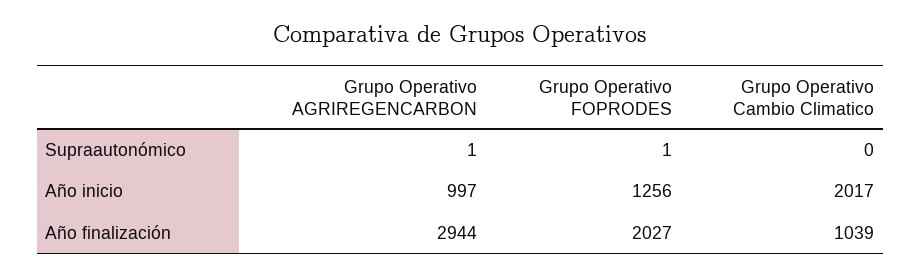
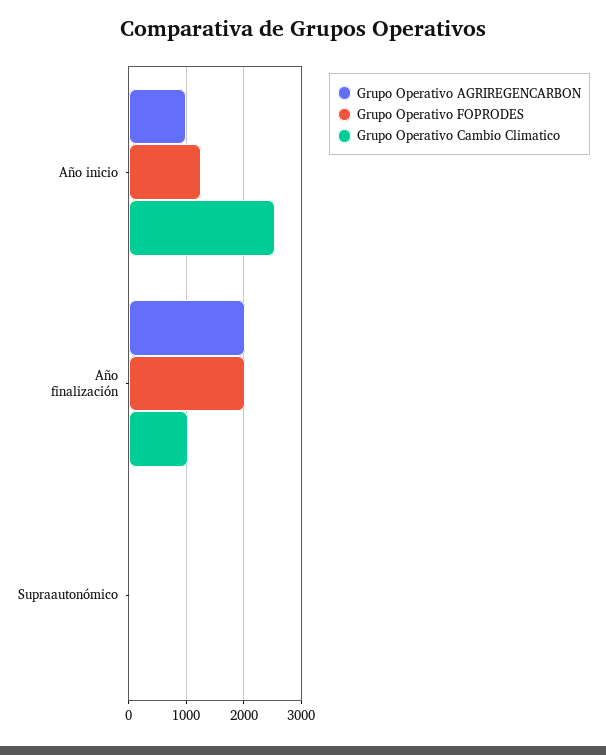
  {
    "Grupo Operativo AGRIREGENCARBON": {
      "Supraautonómico": 1,
      "Año inicio": 997,
-     "Año finalización": 2944
+     "Año finalización": 2000
    },
    "Grupo Operativo FOPRODES": {
      "Supraautonómico": 1,
      "Año inicio": 1256,
      "Año finalización": 2027
    },
    "Grupo Operativo Cambio Climatico": {
      "Supraautonómico": 0,
-     "Año inicio": 2017,
+     "Año inicio": 2600,
      "Año finalización": 1039
    }
  }

